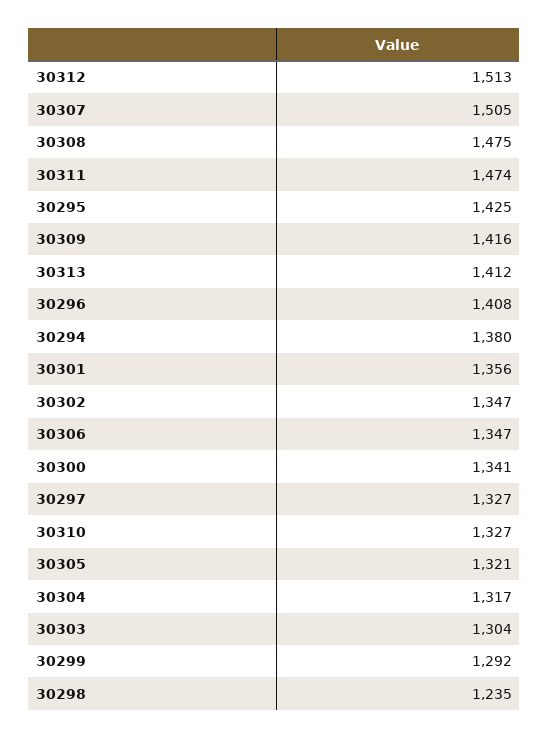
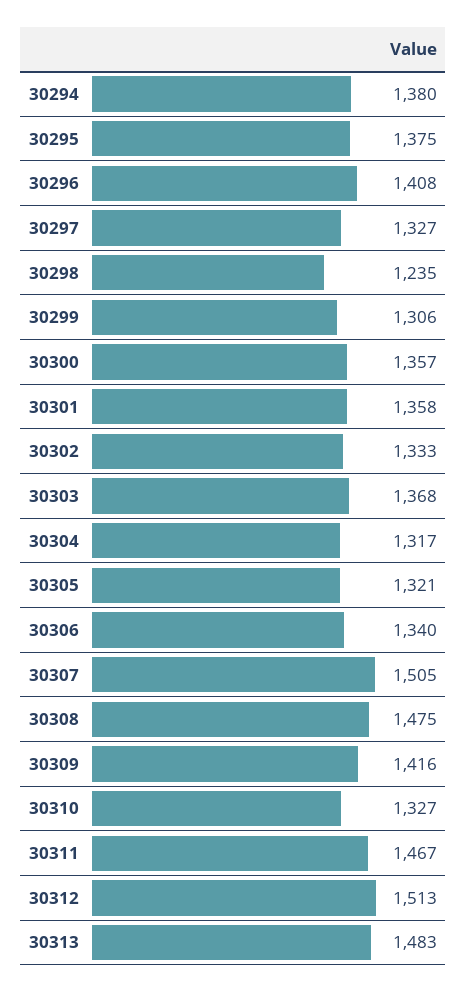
  {
    "30312": 1513,
    "30307": 1505,
    "30308": 1475,
-   "30311": 1474,
+   "30311": 1467,
-   "30295": 1425,
+   "30295": 1375,
    "30309": 1416,
-   "30313": 1412,
+   "30313": 1483,
    "30296": 1408,
    "30294": 1380,
-   "30301": 1356,
+   "30301": 1358,
-   "30302": 1347,
+   "30302": 1333,
-   "30306": 1347,
+   "30306": 1340,
-   "30300": 1341,
+   "30300": 1357,
    "30297": 1327,
    "30310": 1327,
    "30305": 1321,
    "30304": 1317,
-   "30303": 1304,
+   "30303": 1368,
-   "30299": 1292,
+   "30299": 1306,
    "30298": 1235
  }

